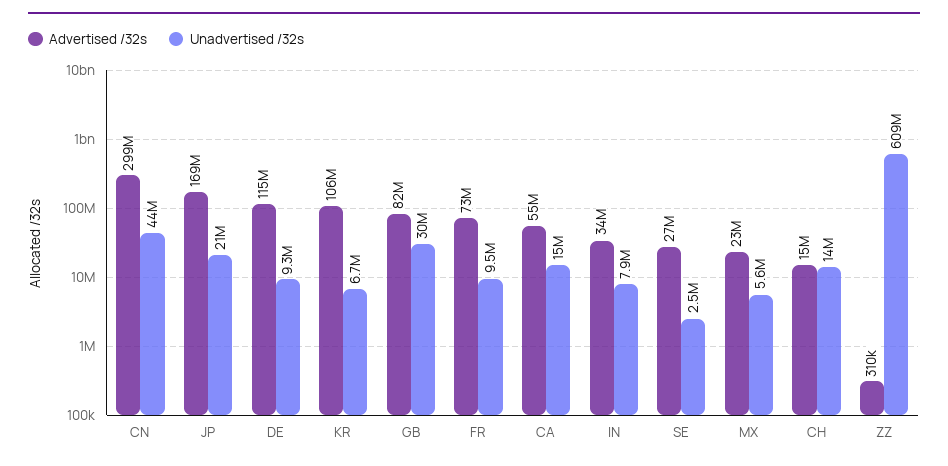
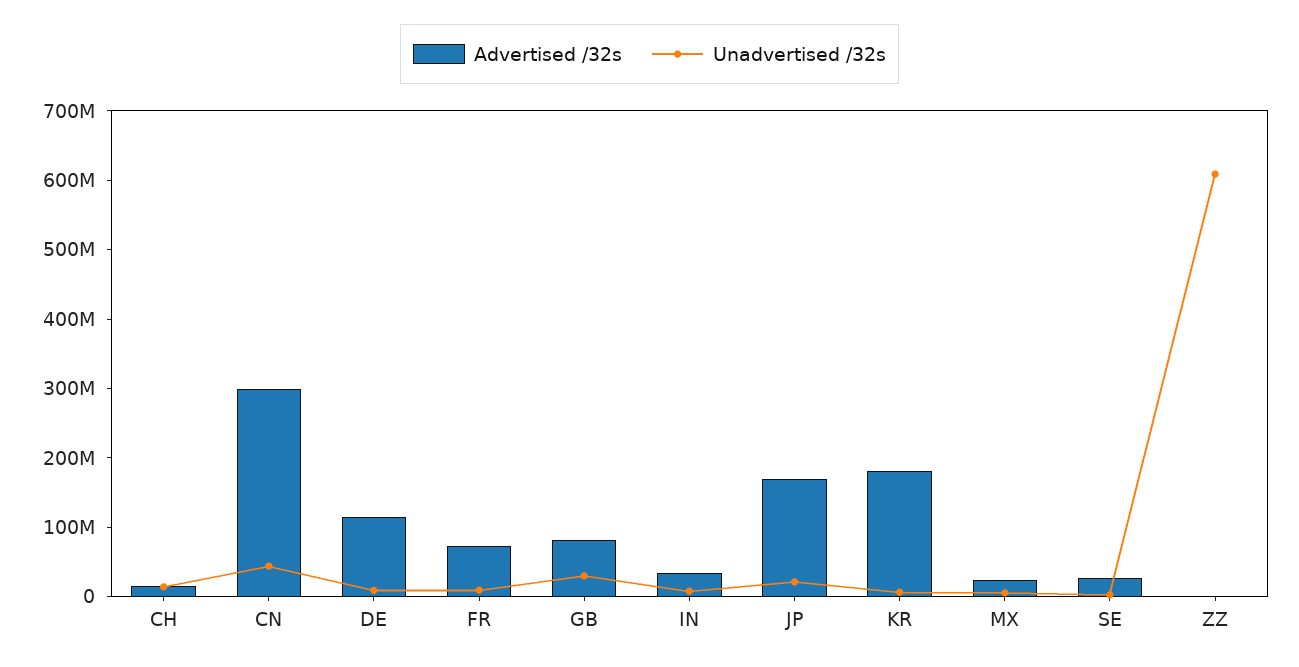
  {
    "Advertised /32s": {
      "CN": 299000000,
      "JP": 169000000,
      "DE": 115000000,
-     "KR": 106000000,
+     "KR": 180000000,
      "GB": 82000000,
      "FR": 73000000,
-     "CA": 55000000,
      "IN": 34000000,
      "SE": 27000000,
      "MX": 23000000,
      "CH": 15000000,
      "ZZ": 310000
    },
    "Unadvertised /32s": {
      "CN": 44000000,
      "JP": 21000000,
      "DE": 9300000,
      "KR": 6700000,
      "GB": 30000000,
      "FR": 9500000,
-     "CA": 15000000,
      "IN": 7900000,
      "SE": 2500000,
      "MX": 5600000,
      "CH": 14000000,
      "ZZ": 609000000
    }
  }

